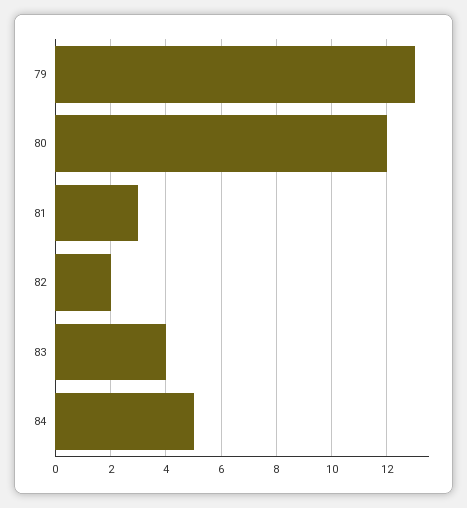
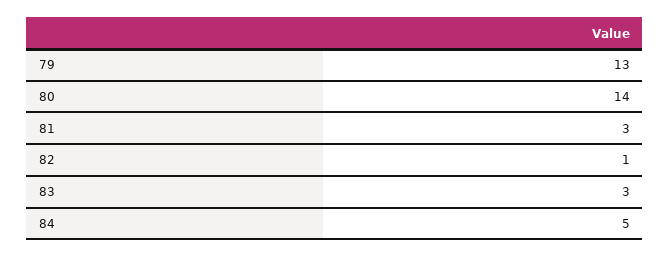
  {
    "79": 13,
-   "80": 12,
+   "80": 14,
    "81": 3,
-   "82": 2,
+   "82": 1,
-   "83": 4,
+   "83": 3,
    "84": 5
  }

